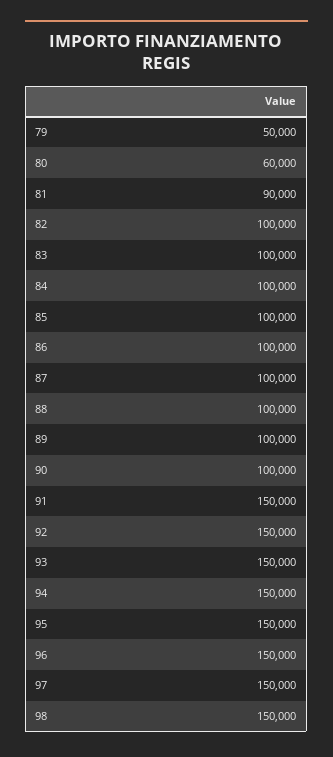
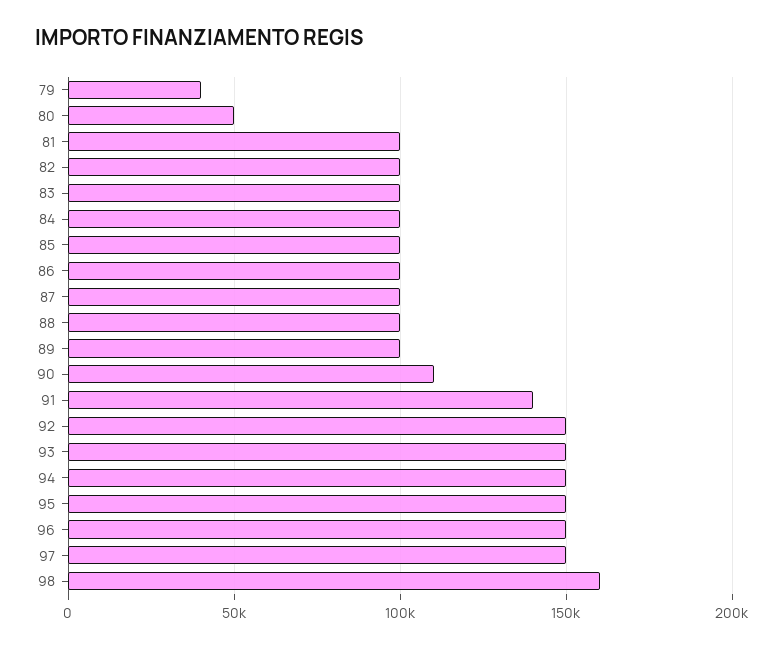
  {
-   "79": 50000,
+   "79": 40000,
-   "80": 60000,
+   "80": 50000,
-   "81": 90000,
+   "81": 100000,
    "82": 100000,
    "83": 100000,
    "84": 100000,
    "85": 100000,
    "86": 100000,
    "87": 100000,
    "88": 100000,
    "89": 100000,
-   "90": 100000,
+   "90": 110000,
-   "91": 150000,
+   "91": 140000,
    "92": 150000,
    "93": 150000,
    "94": 150000,
    "95": 150000,
    "96": 150000,
    "97": 150000,
-   "98": 150000
+   "98": 160000
  }

